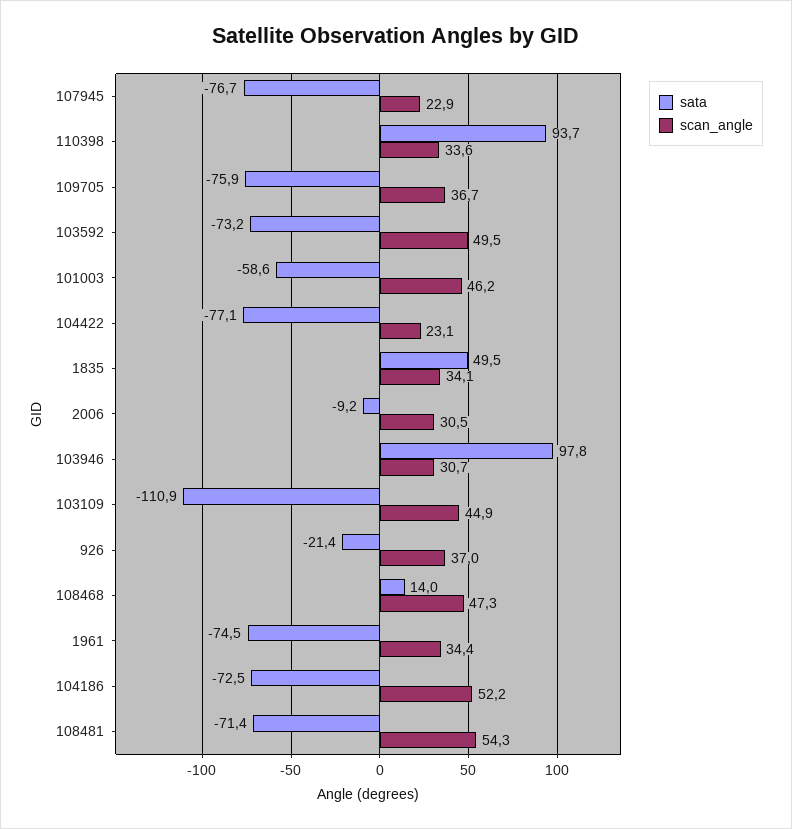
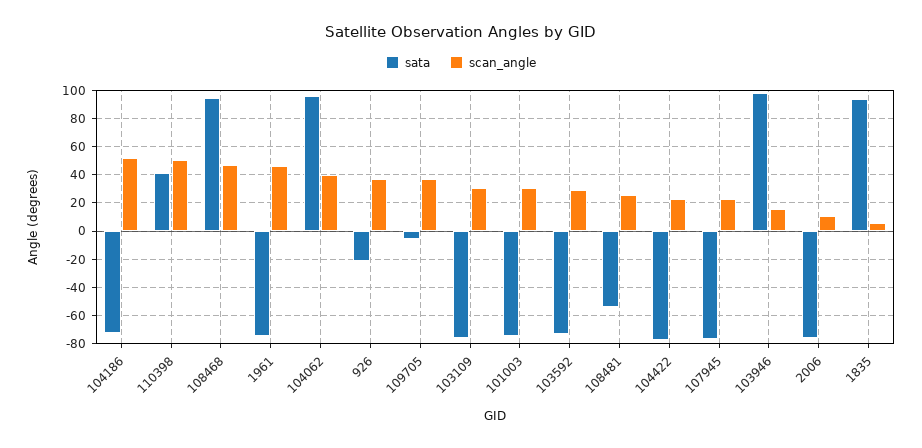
  {
    "sata": {
      "107945": -76.7,
-     "110398": 93.7,
+     "110398": 40,
-     "109705": -75.9,
+     "109705": -5,
      "103592": -73.2,
-     "101003": -58.6,
+     "101003": -75,
      "104422": -77.1,
-     "1835": 49.5,
+     "1835": 95,
-     "2006": -9.2,
+     "2006": -75,
      "103946": 97.8,
-     "103109": -110.9,
+     "103109": -75,
      "926": -21.4,
-     "108468": 14,
+     "108468": 95,
      "1961": -74.5,
      "104186": -72.5,
-     "108481": -71.4
+     "108481": -55,
+     "104062": 95
    },
    "scan_angle": {
      "107945": 22.9,
-     "110398": 33.6,
+     "110398": 50,
      "109705": 36.7,
-     "103592": 49.5,
+     "103592": 30,
-     "101003": 46.2,
+     "101003": 30,
      "104422": 23.1,
-     "1835": 34.1,
+     "1835": 5,
-     "2006": 30.5,
+     "2006": 10,
-     "103946": 30.7,
+     "103946": 15,
-     "103109": 44.9,
+     "103109": 30,
      "926": 37,
      "108468": 47.3,
-     "1961": 34.4,
+     "1961": 45,
      "104186": 52.2,
-     "108481": 54.3
+     "108481": 25,
+     "104062": 40
    }
  }

